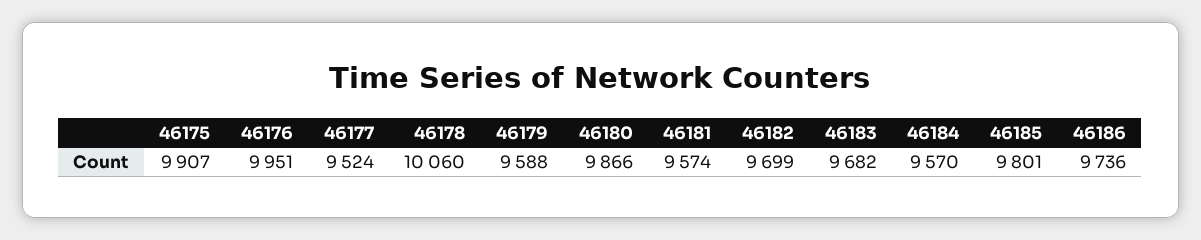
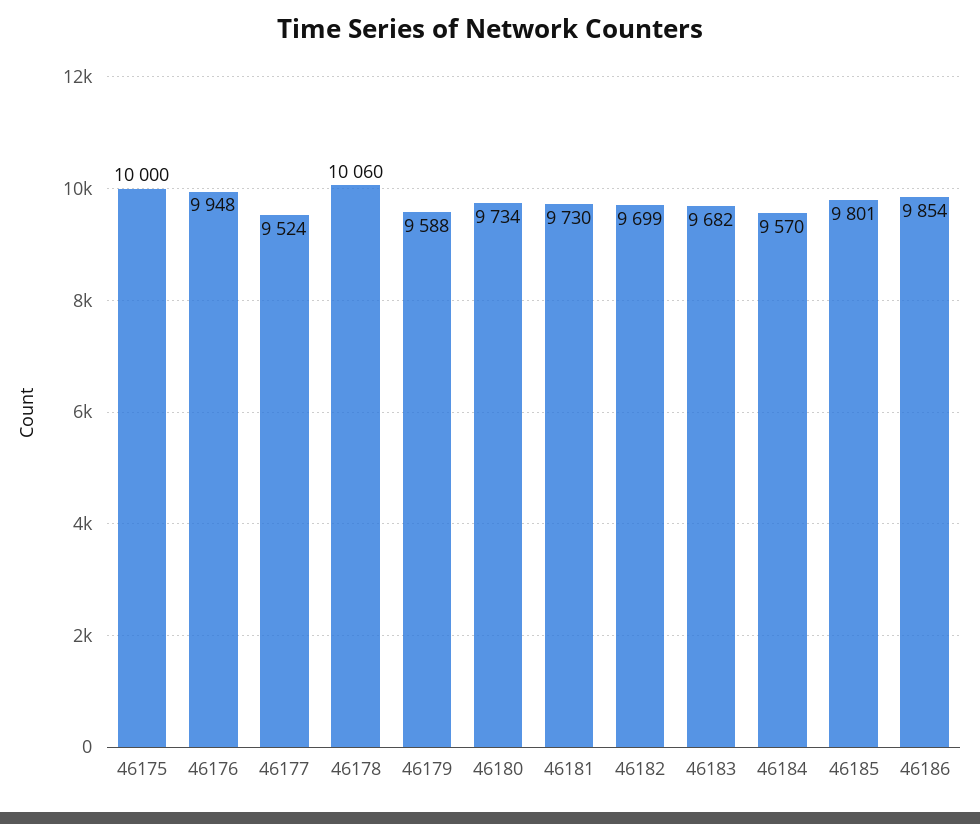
  {
-   "46175": 9907,
+   "46175": 10000,
-   "46176": 9951,
+   "46176": 9948,
    "46177": 9524,
    "46178": 10060,
    "46179": 9588,
-   "46180": 9866,
+   "46180": 9734,
-   "46181": 9574,
+   "46181": 9730,
    "46182": 9699,
    "46183": 9682,
    "46184": 9570,
    "46185": 9801,
-   "46186": 9736
+   "46186": 9854
  }

